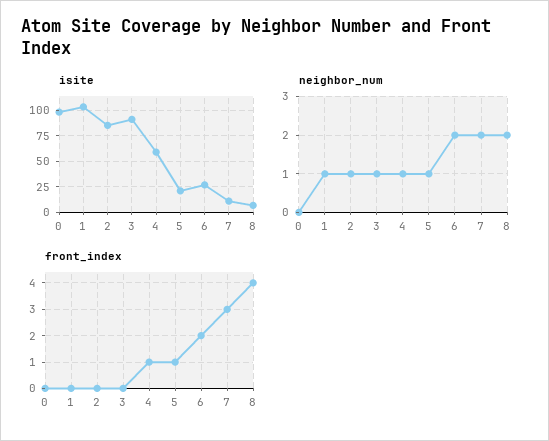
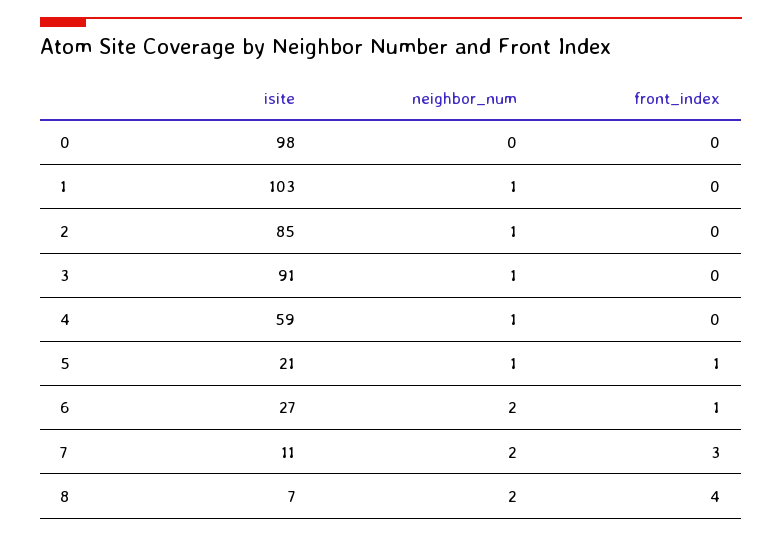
  {
    "isite": {
      "0": 98,
      "1": 103,
      "2": 85,
      "3": 91,
      "4": 59,
      "5": 21,
      "6": 27,
      "7": 11,
      "8": 7
    },
    "neighbor_num": {
      "0": 0,
      "1": 1,
      "2": 1,
      "3": 1,
      "4": 1,
      "5": 1,
      "6": 2,
      "7": 2,
      "8": 2
    },
    "front_index": {
      "0": 0,
      "1": 0,
      "2": 0,
      "3": 0,
-     "4": 1,
+     "4": 0,
      "5": 1,
-     "6": 2,
+     "6": 1,
      "7": 3,
      "8": 4
    }
  }

